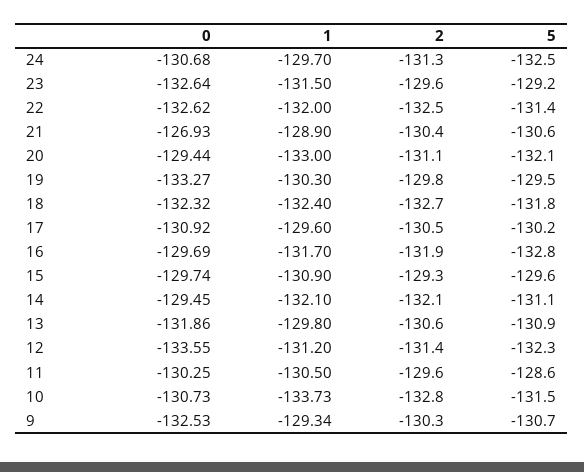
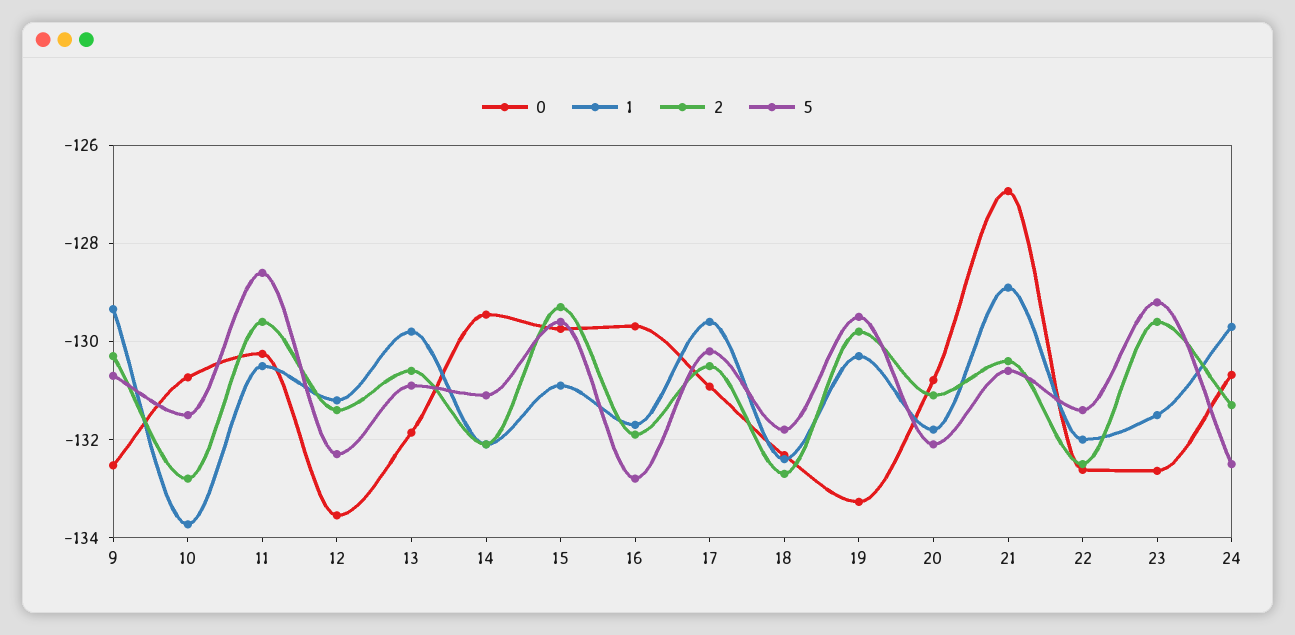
  {
    "0": {
      "24": -130.68,
      "23": -132.64,
      "22": -132.62,
      "21": -126.93,
-     "20": -129.44,
+     "20": -130.8,
      "19": -133.27,
      "18": -132.32,
      "17": -130.92,
      "16": -129.69,
      "15": -129.74,
      "14": -129.45,
      "13": -131.86,
      "12": -133.55,
      "11": -130.25,
      "10": -130.73,
      "9": -132.53
    },
    "1": {
      "24": -129.7,
      "23": -131.5,
      "22": -132,
      "21": -128.9,
-     "20": -133,
+     "20": -131.8,
      "19": -130.3,
      "18": -132.4,
      "17": -129.6,
      "16": -131.7,
      "15": -130.9,
      "14": -132.1,
      "13": -129.8,
      "12": -131.2,
      "11": -130.5,
      "10": -133.73,
      "9": -129.34
    },
    "2": {
      "24": -131.3,
      "23": -129.6,
      "22": -132.5,
      "21": -130.4,
      "20": -131.1,
      "19": -129.8,
      "18": -132.7,
      "17": -130.5,
      "16": -131.9,
      "15": -129.3,
      "14": -132.1,
      "13": -130.6,
      "12": -131.4,
      "11": -129.6,
      "10": -132.8,
      "9": -130.3
    },
    "5": {
      "24": -132.5,
      "23": -129.2,
      "22": -131.4,
      "21": -130.6,
      "20": -132.1,
      "19": -129.5,
      "18": -131.8,
      "17": -130.2,
      "16": -132.8,
      "15": -129.6,
      "14": -131.1,
      "13": -130.9,
      "12": -132.3,
      "11": -128.6,
      "10": -131.5,
      "9": -130.7
    }
  }

